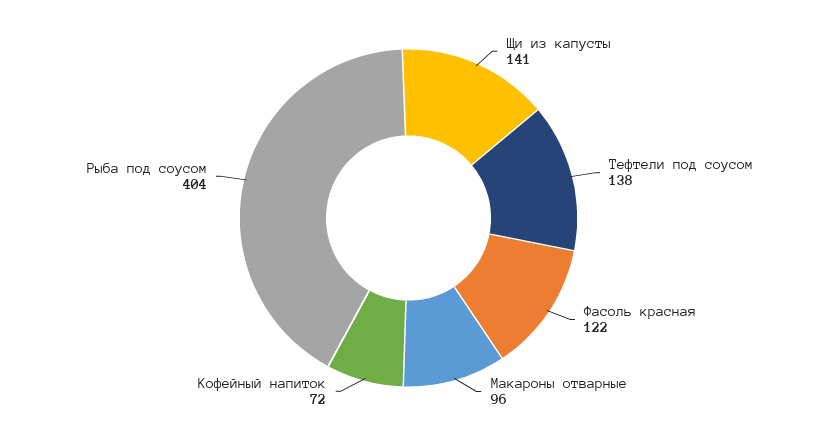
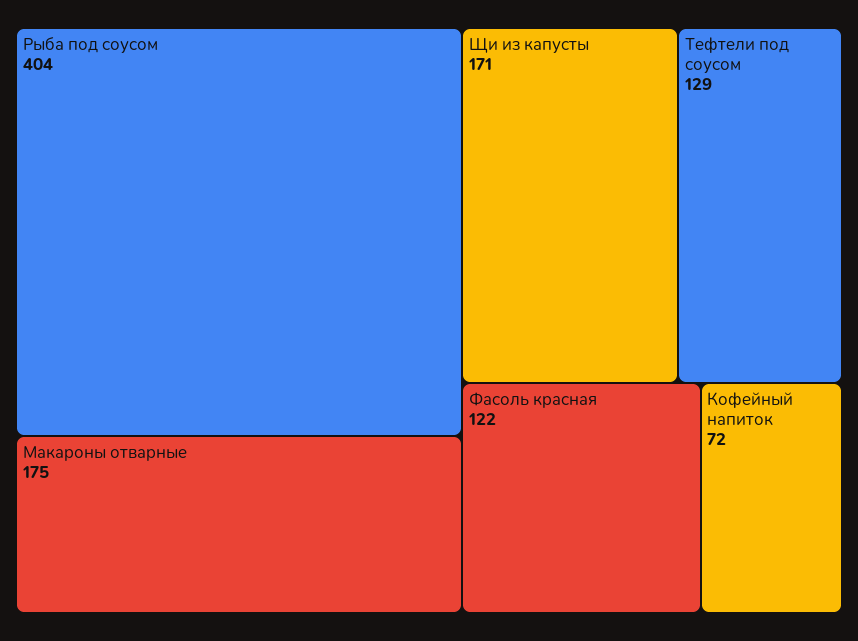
  {
-   "Щи из капусты": 141,
+   "Щи из капусты": 171,
-   "Тефтели под соусом": 138,
+   "Тефтели под соусом": 129,
    "Фасоль красная": 122,
-   "Макароны отварные": 96,
+   "Макароны отварные": 175,
    "Кофейный напиток": 72,
    "Рыба под соусом": 404
  }

